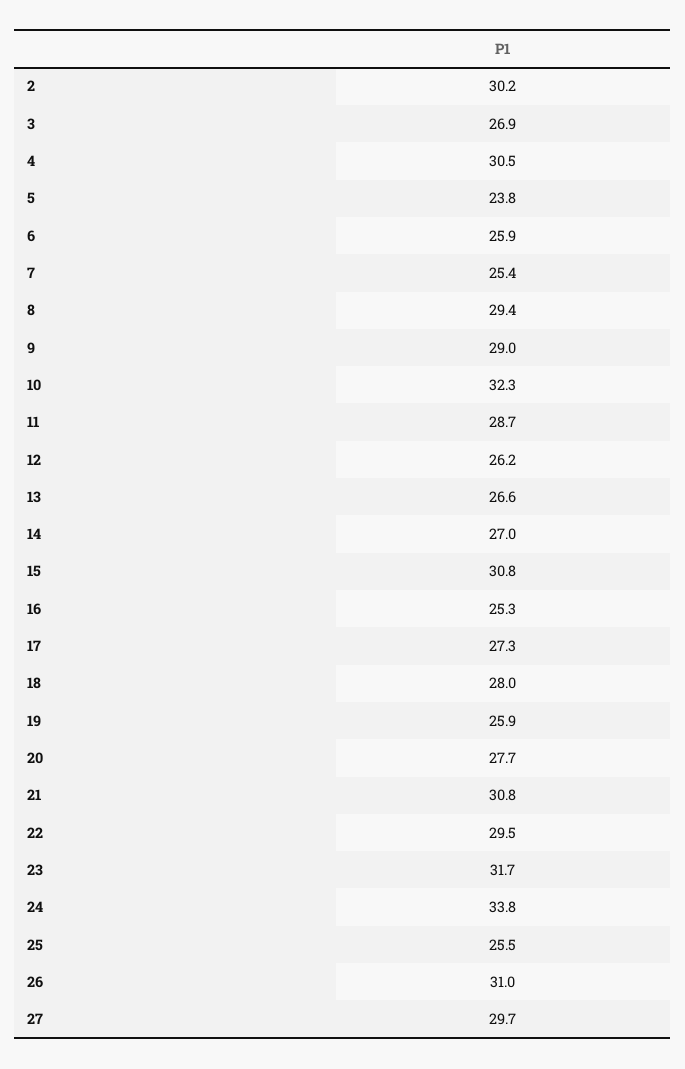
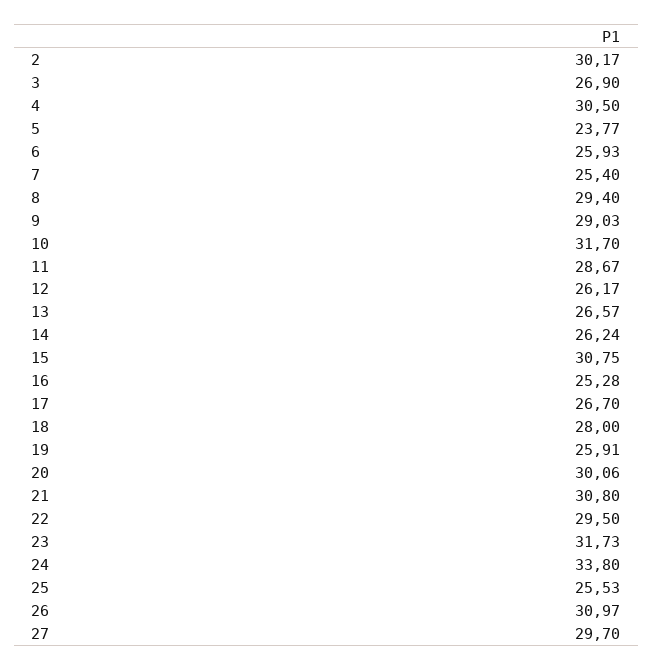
  {
    "2": 30.17,
    "3": 26.9,
    "4": 30.5,
    "5": 23.77,
    "6": 25.93,
    "7": 25.4,
    "8": 29.4,
    "9": 29.03,
-   "10": 32.3,
+   "10": 31.7,
    "11": 28.67,
    "12": 26.17,
    "13": 26.57,
-   "14": 27,
+   "14": 26.24,
    "15": 30.75,
    "16": 25.28,
-   "17": 27.3,
+   "17": 26.7,
    "18": 28,
    "19": 25.91,
-   "20": 27.7,
+   "20": 30.06,
    "21": 30.8,
    "22": 29.5,
    "23": 31.73,
    "24": 33.8,
    "25": 25.53,
    "26": 30.97,
    "27": 29.7
  }

